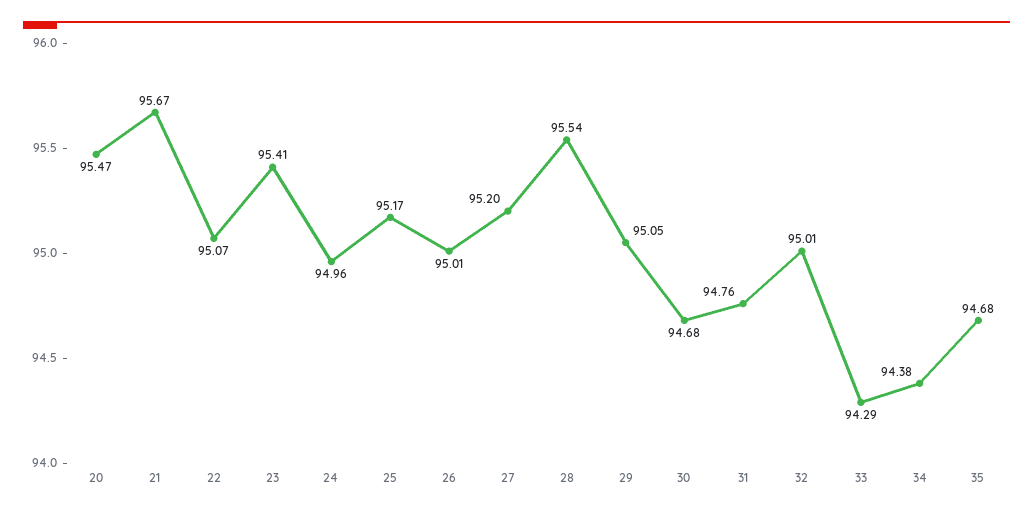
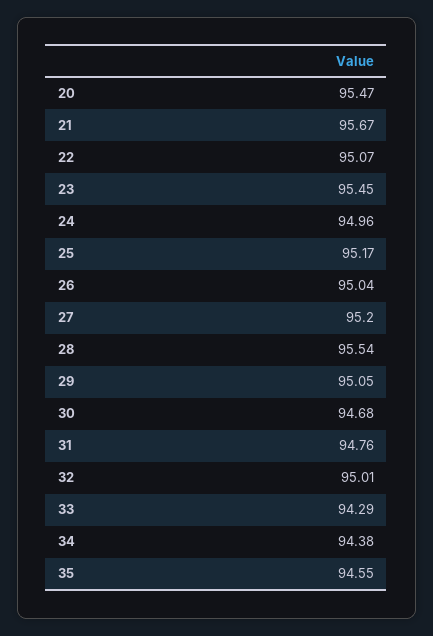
  {
    "20": 95.47,
    "21": 95.67,
    "22": 95.07,
-   "23": 95.41,
+   "23": 95.45,
    "24": 94.96,
    "25": 95.17,
-   "26": 95.01,
+   "26": 95.04,
    "27": 95.2,
    "28": 95.54,
    "29": 95.05,
    "30": 94.68,
    "31": 94.76,
    "32": 95.01,
    "33": 94.29,
    "34": 94.38,
-   "35": 94.68
+   "35": 94.55
  }

